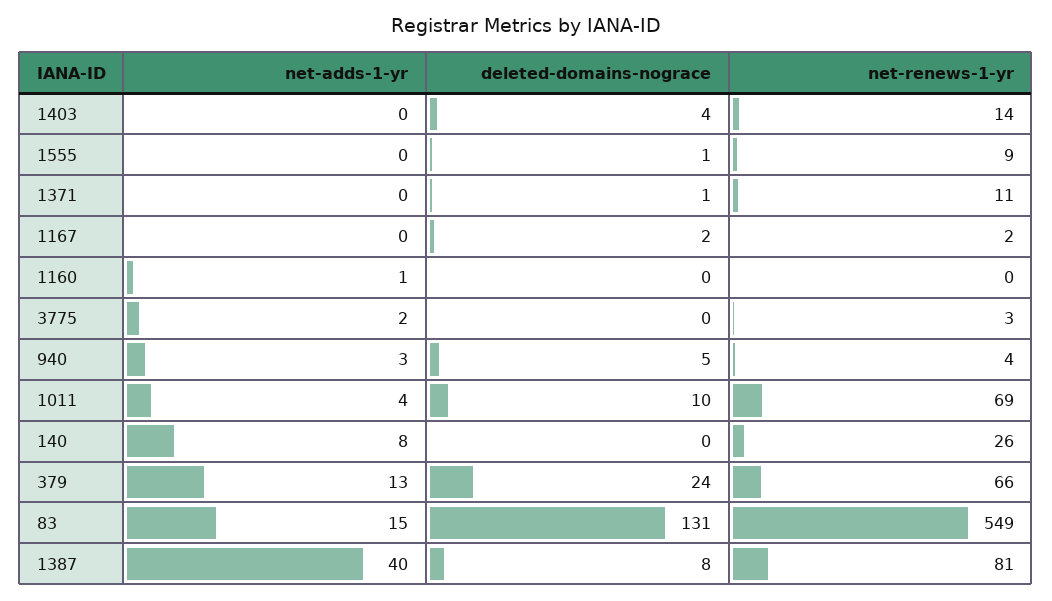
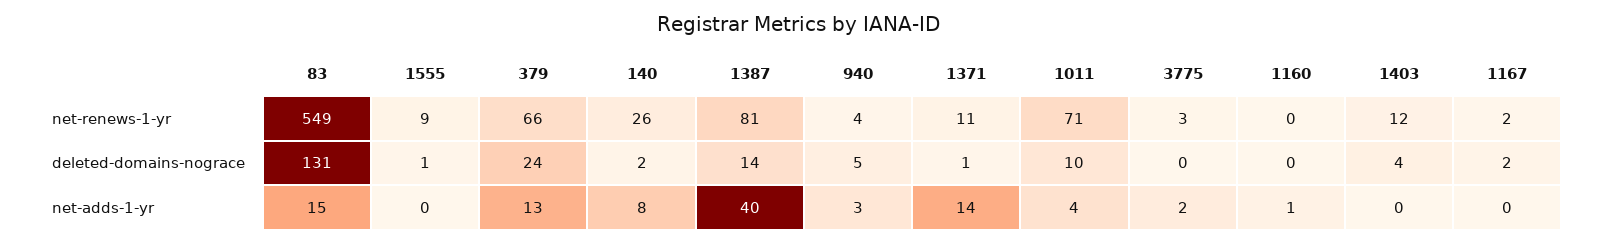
  {
    "net-adds-1-yr": {
      "1403": 0,
      "1555": 0,
-     "1371": 0,
+     "1371": 14,
      "1167": 0,
      "1160": 1,
      "3775": 2,
      "940": 3,
      "1011": 4,
      "140": 8,
      "379": 13,
      "83": 15,
      "1387": 40
    },
    "deleted-domains-nograce": {
      "1403": 4,
      "1555": 1,
      "1371": 1,
      "1167": 2,
      "1160": 0,
      "3775": 0,
      "940": 5,
      "1011": 10,
-     "140": 0,
+     "140": 2,
      "379": 24,
      "83": 131,
-     "1387": 8
+     "1387": 14
    },
    "net-renews-1-yr": {
-     "1403": 14,
+     "1403": 12,
      "1555": 9,
      "1371": 11,
      "1167": 2,
      "1160": 0,
      "3775": 3,
      "940": 4,
-     "1011": 69,
+     "1011": 71,
      "140": 26,
      "379": 66,
      "83": 549,
      "1387": 81
    }
  }

